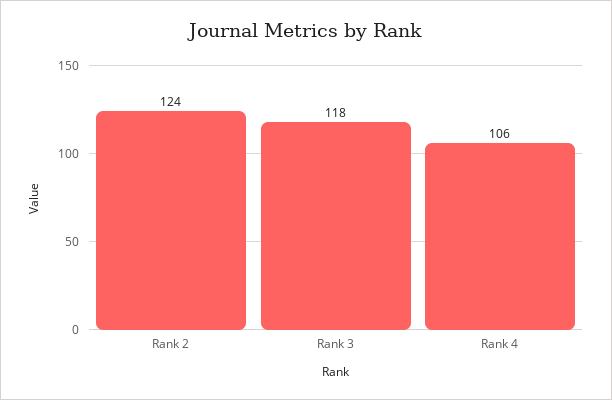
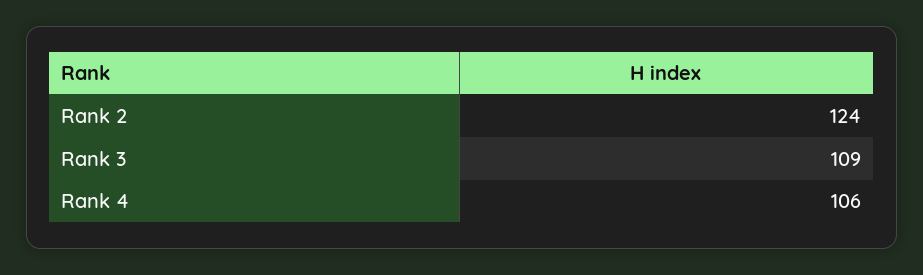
  {
    "Rank 2": 124,
-   "Rank 3": 118,
+   "Rank 3": 109,
    "Rank 4": 106
  }

